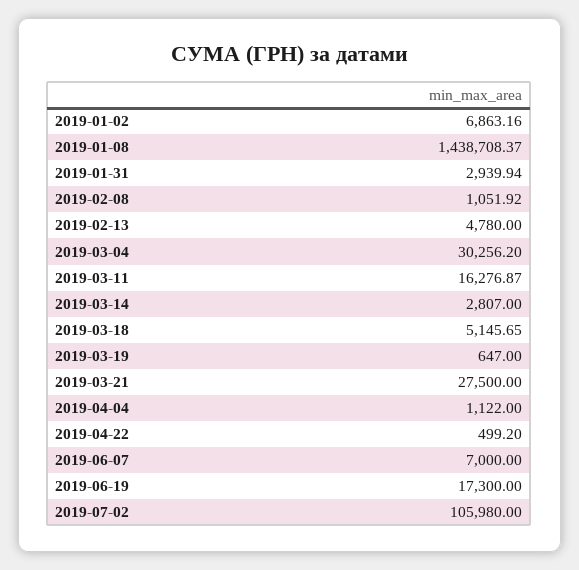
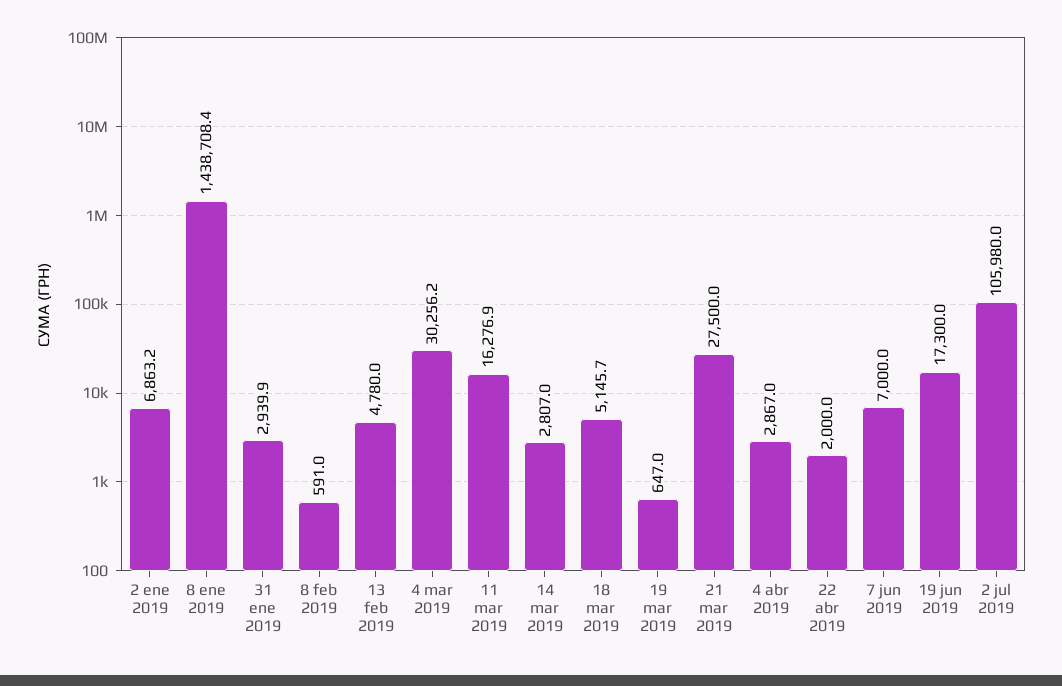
  {
    "2019-01-02": 6863.16,
    "2019-01-08": 1438708.37,
    "2019-01-31": 2939.94,
-   "2019-02-08": 1051.92,
+   "2019-02-08": 591,
    "2019-02-13": 4780,
    "2019-03-04": 30256.2,
    "2019-03-11": 16276.87,
    "2019-03-14": 2807,
    "2019-03-18": 5145.65,
    "2019-03-19": 647,
    "2019-03-21": 27500,
-   "2019-04-04": 1122,
+   "2019-04-04": 2867,
-   "2019-04-22": 499.2,
+   "2019-04-22": 2000,
    "2019-06-07": 7000,
    "2019-06-19": 17300,
    "2019-07-02": 105980
  }

